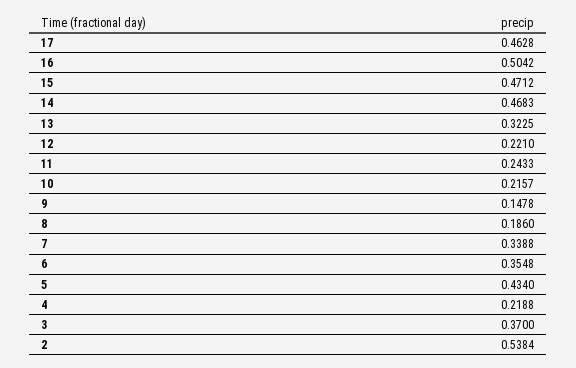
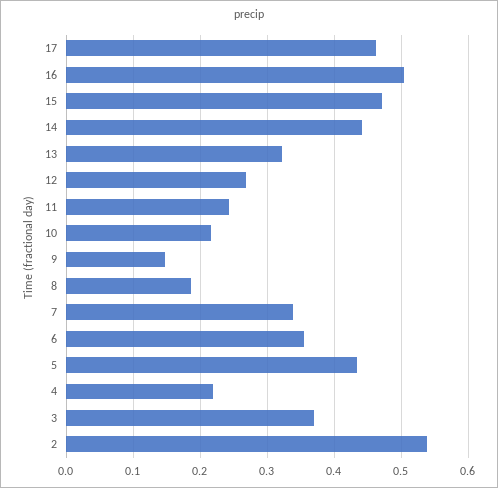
  {
    "17": 0.4628,
    "16": 0.5042,
    "15": 0.4712,
-   "14": 0.4683,
+   "14": 0.44,
    "13": 0.3225,
-   "12": 0.221,
+   "12": 0.27,
    "11": 0.2433,
    "10": 0.2157,
    "9": 0.1478,
    "8": 0.186,
    "7": 0.3388,
    "6": 0.3548,
    "5": 0.434,
    "4": 0.2188,
    "3": 0.37,
    "2": 0.5384
  }

